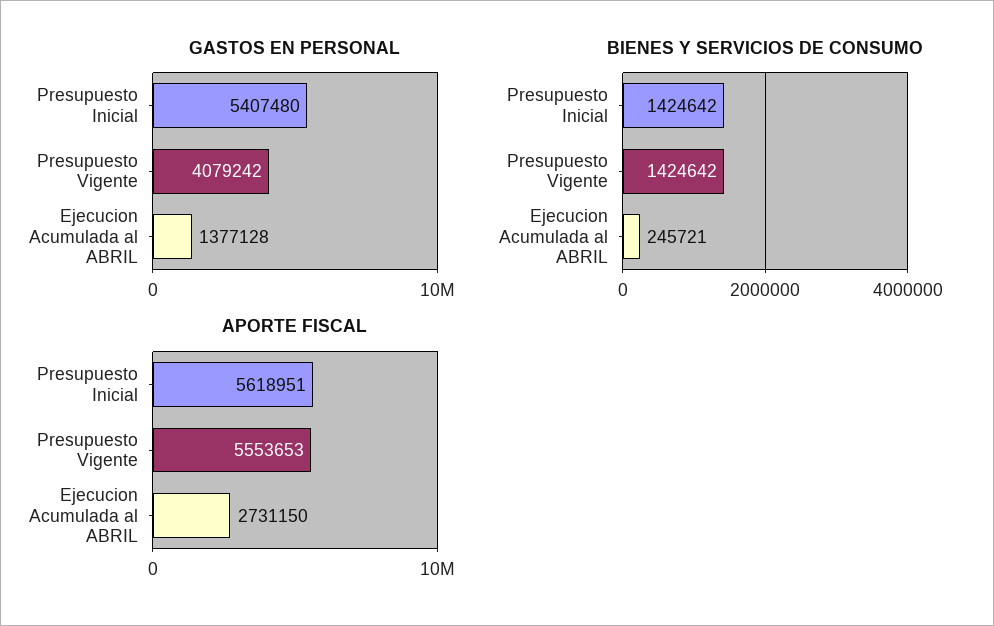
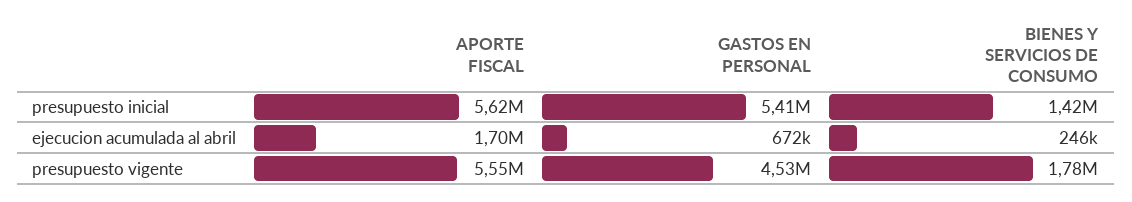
  {
    "GASTOS EN PERSONAL": {
      "Presupuesto Inicial": 5407480,
-     "Presupuesto Vigente": 4079242,
+     "Presupuesto Vigente": 4530000,
-     "Ejecucion Acumulada al ABRIL": 1377128
+     "Ejecucion Acumulada al ABRIL": 672000
    },
    "BIENES Y SERVICIOS DE CONSUMO": {
      "Presupuesto Inicial": 1424642,
-     "Presupuesto Vigente": 1424642,
+     "Presupuesto Vigente": 1780000,
      "Ejecucion Acumulada al ABRIL": 245721
    },
    "APORTE FISCAL": {
      "Presupuesto Inicial": 5618951,
      "Presupuesto Vigente": 5553653,
-     "Ejecucion Acumulada al ABRIL": 2731150
+     "Ejecucion Acumulada al ABRIL": 1700000
    }
  }

